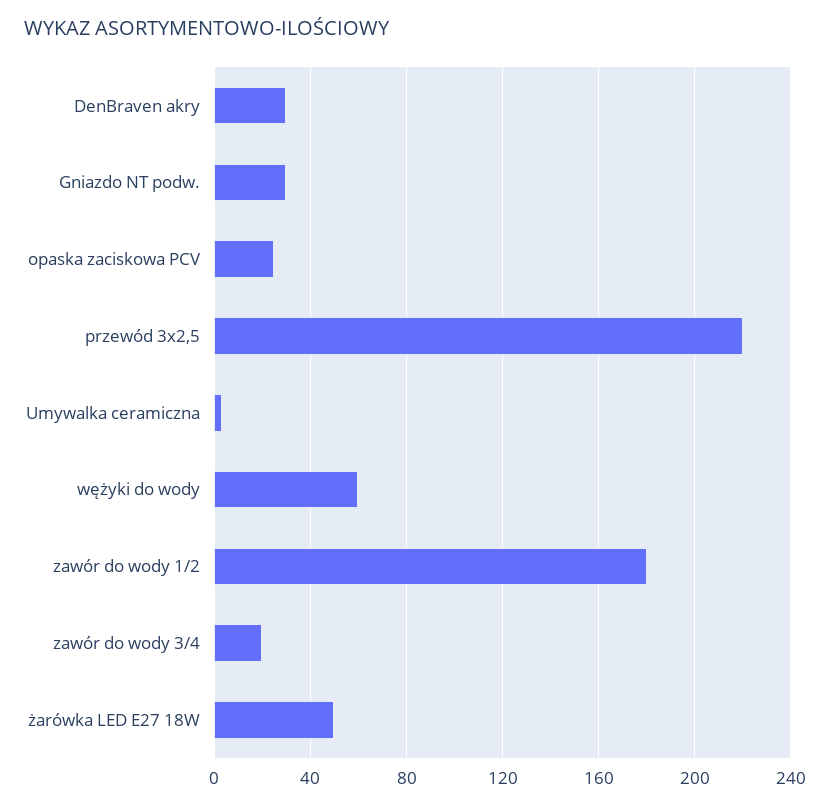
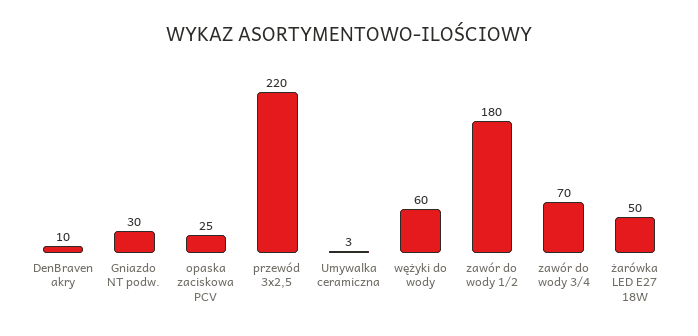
  {
-   "DenBraven akry": 30,
+   "DenBraven akry": 10,
    "Gniazdo NT podw.": 30,
    "opaska zaciskowa PCV": 25,
    "przewód 3x2,5": 220,
    "Umywalka ceramiczna": 3,
    "wężyki do wody": 60,
    "zawór do wody 1/2": 180,
-   "zawór do wody 3/4": 20,
+   "zawór do wody 3/4": 70,
    "żarówka LED E27 18W": 50
  }

